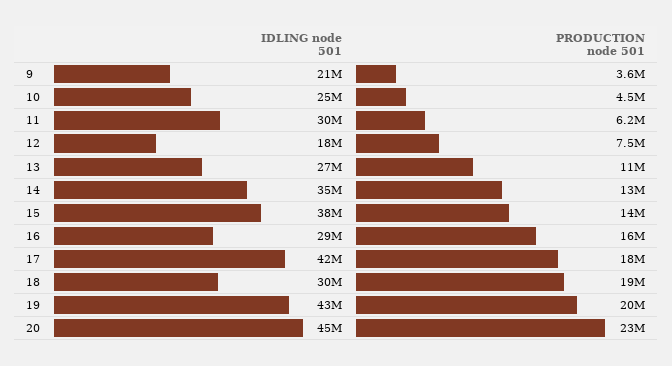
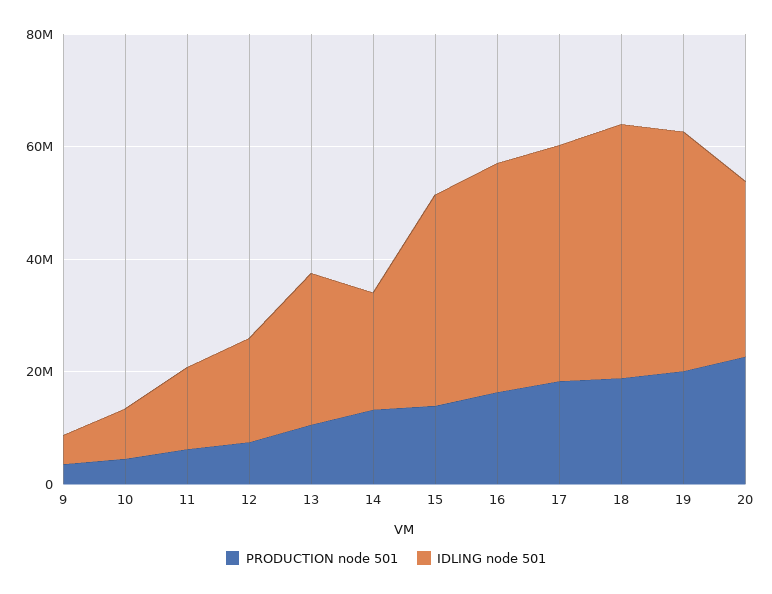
  {
    "IDLING node 501": {
-     "9": 21000000,
+     "9": 5000000,
-     "10": 25000000,
+     "10": 10000000,
-     "11": 30000000,
+     "11": 15000000,
      "12": 18000000,
      "13": 27000000,
-     "14": 35000000,
+     "14": 20000000,
      "15": 38000000,
-     "16": 29000000,
+     "16": 40000000,
      "17": 42000000,
-     "18": 30000000,
+     "18": 45000000,
      "19": 43000000,
-     "20": 45000000
+     "20": 30000000
    },
    "PRODUCTION node 501": {
      "9": 3600000,
      "10": 4500000,
      "11": 6200000,
      "12": 7500000,
      "13": 11000000,
      "14": 13000000,
      "15": 14000000,
      "16": 16000000,
      "17": 18000000,
      "18": 19000000,
      "19": 20000000,
      "20": 23000000
    }
  }

